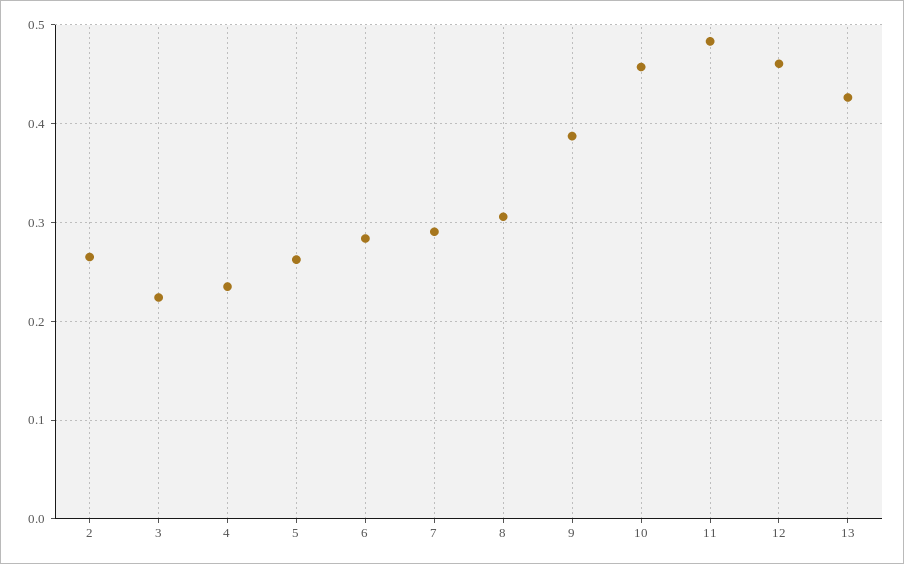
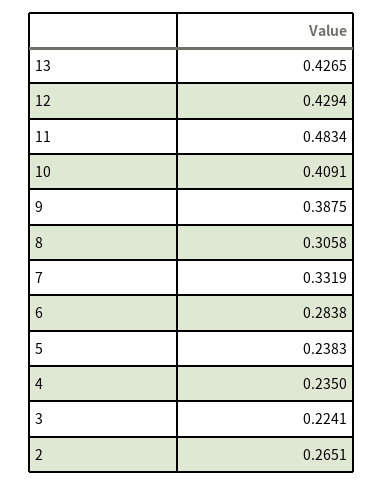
  {
    "2": 0.2651,
    "3": 0.2241,
    "4": 0.235,
-   "5": 0.26,
+   "5": 0.2383,
    "6": 0.2838,
-   "7": 0.29,
+   "7": 0.3319,
    "8": 0.3058,
    "9": 0.3875,
-   "10": 0.46,
+   "10": 0.4091,
    "11": 0.4834,
-   "12": 0.46,
+   "12": 0.4294,
    "13": 0.4265
  }

